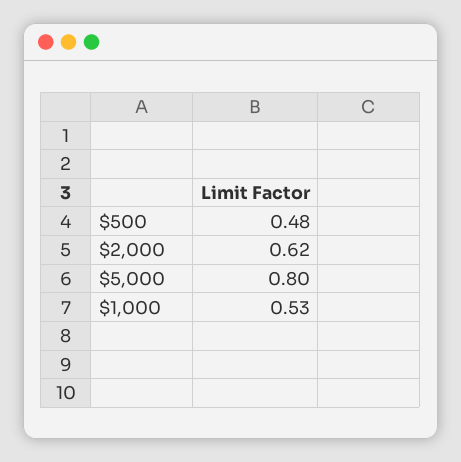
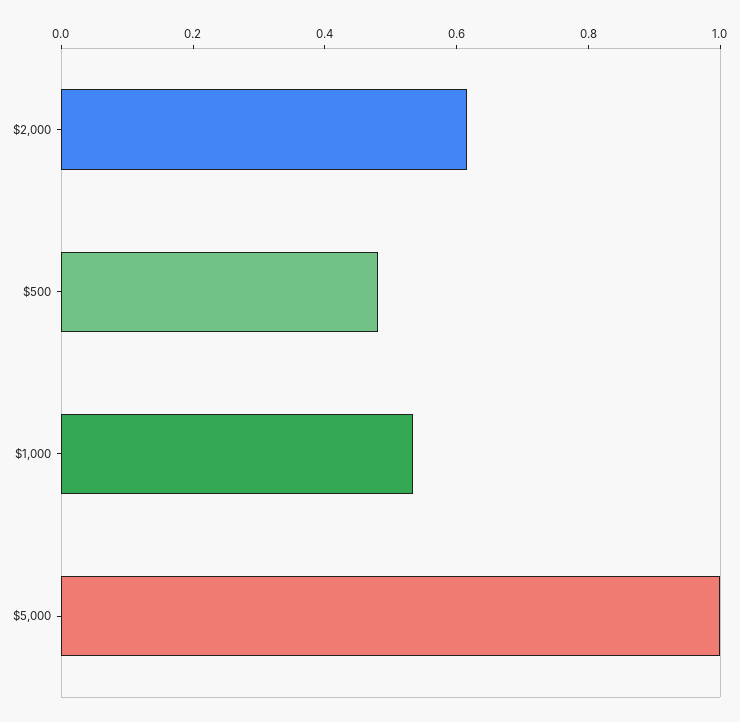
  {
    "$500": 0.48,
    "$2,000": 0.62,
-   "$5,000": 0.8,
+   "$5,000": 1,
    "$1,000": 0.53
  }

